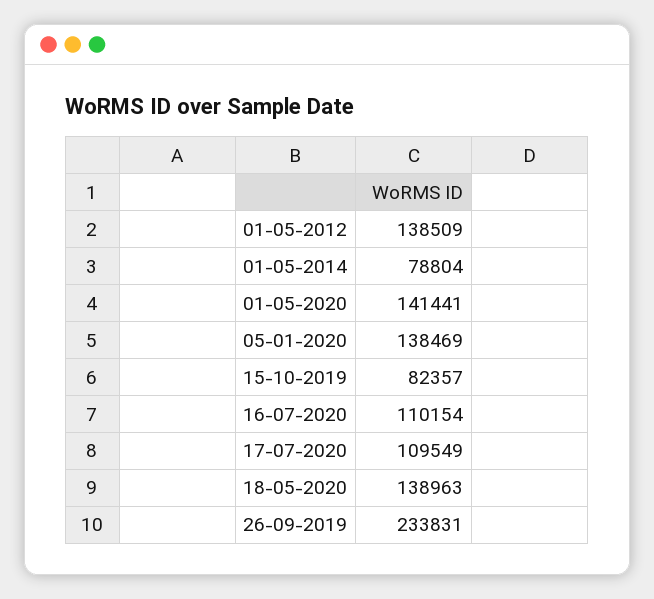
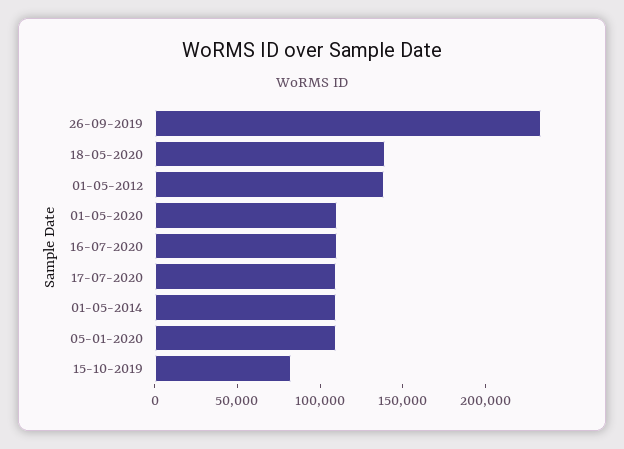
  {
    "01-05-2012": 138509,
-   "01-05-2014": 78804,
+   "01-05-2014": 110000,
-   "01-05-2020": 141441,
+   "01-05-2020": 110000,
-   "05-01-2020": 138469,
+   "05-01-2020": 110000,
    "15-10-2019": 82357,
    "16-07-2020": 110154,
    "17-07-2020": 109549,
    "18-05-2020": 138963,
    "26-09-2019": 233831
  }

